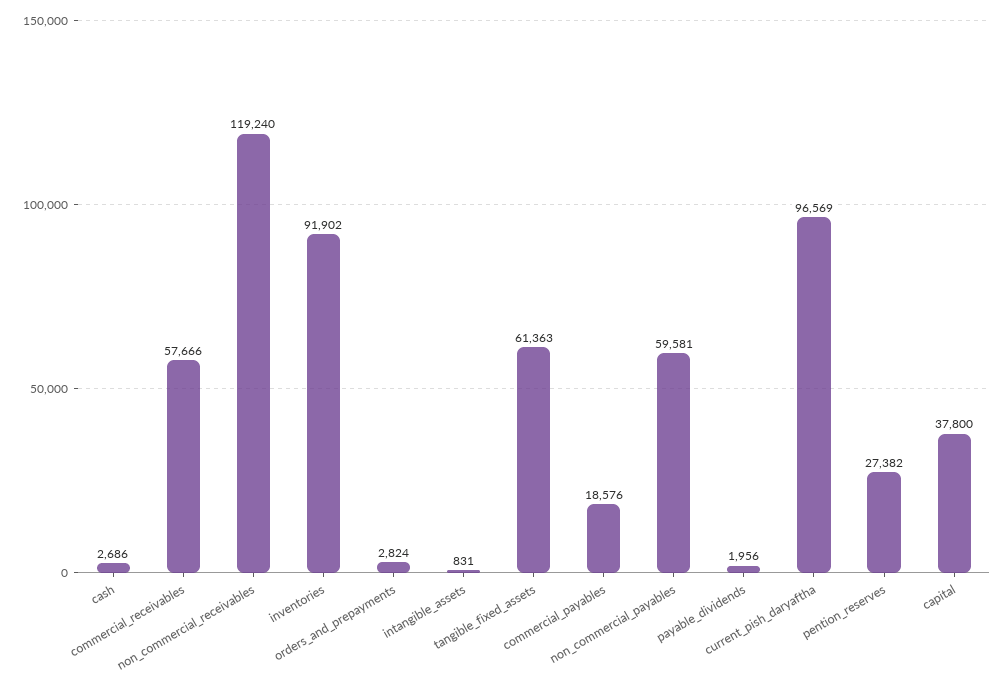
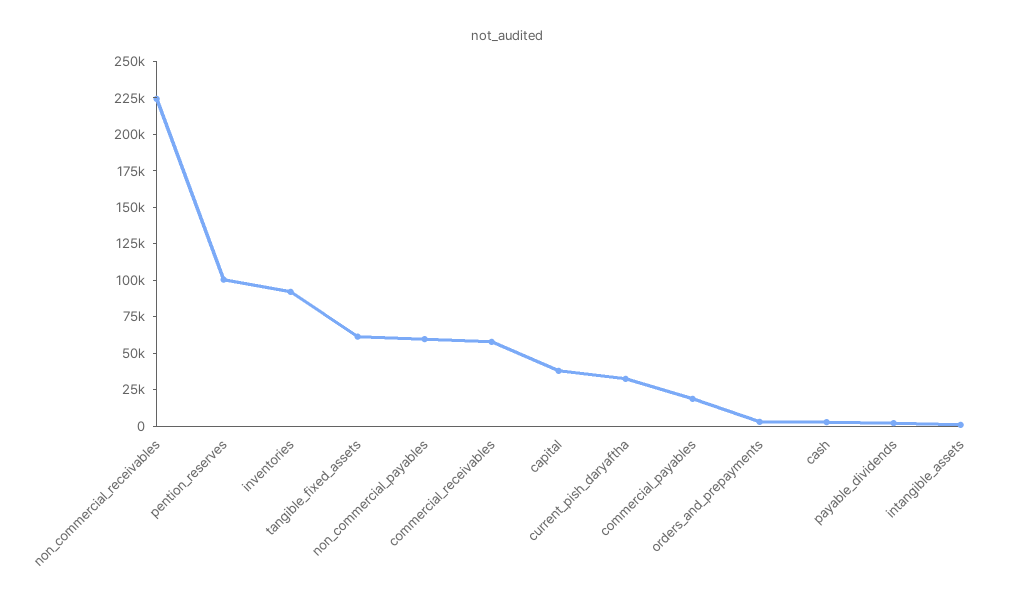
  {
    "cash": 2686,
    "commercial_receivables": 57666,
-   "non_commercial_receivables": 119240,
+   "non_commercial_receivables": 225000,
    "inventories": 91902,
    "orders_and_prepayments": 2824,
    "intangible_assets": 831,
    "tangible_fixed_assets": 61363,
    "commercial_payables": 18576,
    "non_commercial_payables": 59581,
    "payable_dividends": 1956,
-   "current_pish_daryaftha": 96569,
+   "current_pish_daryaftha": 25000,
-   "pention_reserves": 27382,
+   "pention_reserves": 100000,
    "capital": 37800
  }

